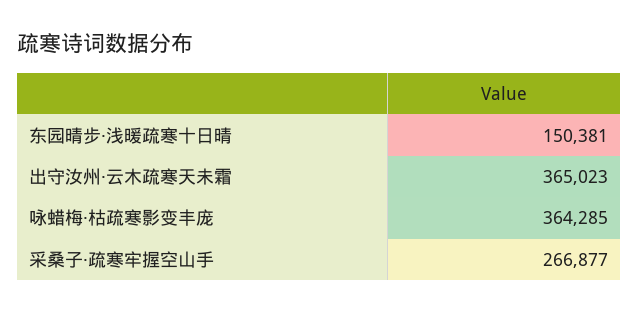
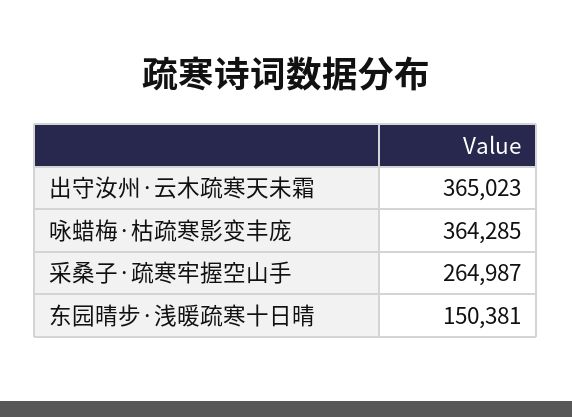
  {
    "东园晴步·浅暖疏寒十日晴": 150381,
    "出守汝州·云木疏寒天未霜": 365023,
    "咏蜡梅·枯疏寒影变丰庞": 364285,
-   "采桑子·疏寒牢握空山手": 266877
+   "采桑子·疏寒牢握空山手": 264987
  }

